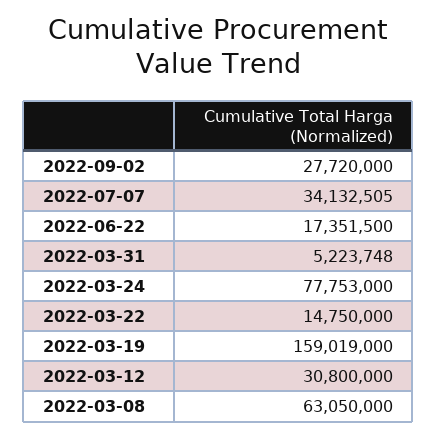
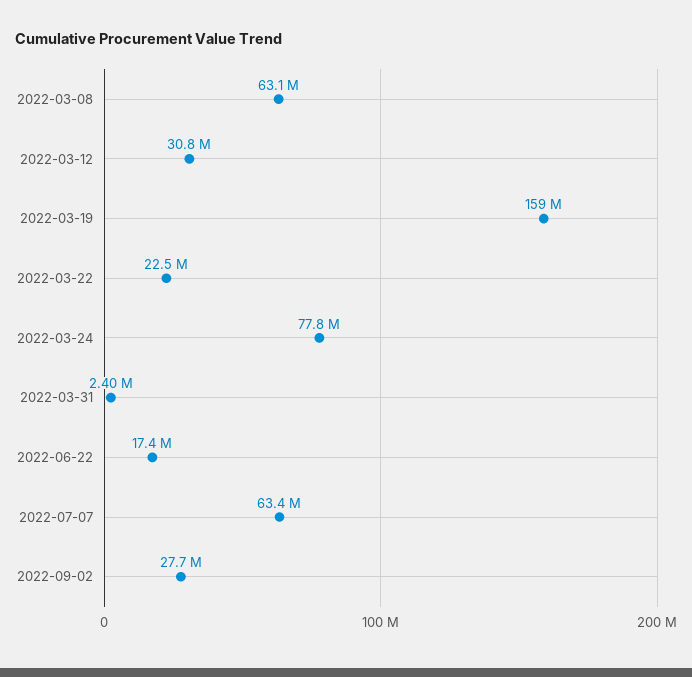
  {
    "2022-09-02": 27720000,
-   "2022-07-07": 34132505,
+   "2022-07-07": 63400000,
    "2022-06-22": 17351500,
-   "2022-03-31": 5223748,
+   "2022-03-31": 2400000,
    "2022-03-24": 77753000,
-   "2022-03-22": 14750000,
+   "2022-03-22": 22500000,
    "2022-03-19": 159019000,
    "2022-03-12": 30800000,
    "2022-03-08": 63050000
  }

